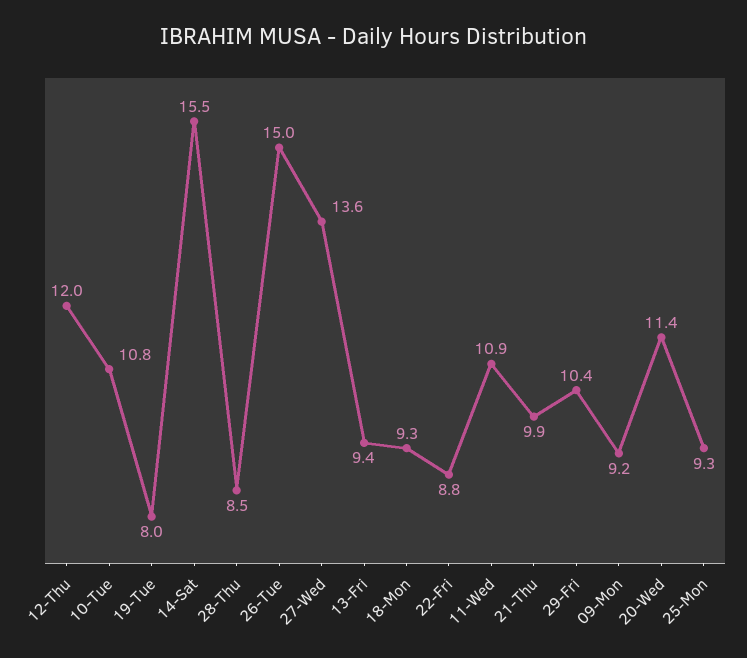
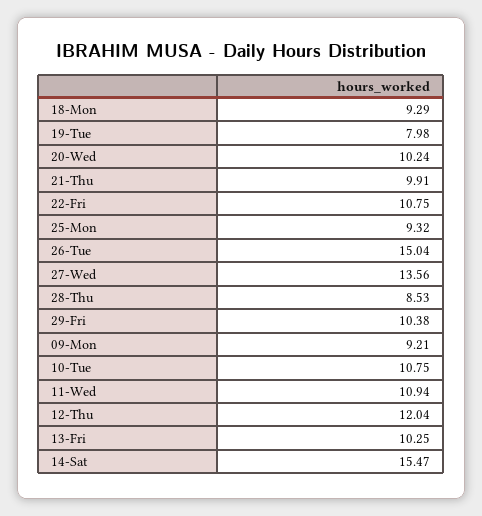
  {
    "12-Thu": 12.04,
    "10-Tue": 10.75,
    "19-Tue": 7.98,
    "14-Sat": 15.47,
    "28-Thu": 8.53,
    "26-Tue": 15.04,
    "27-Wed": 13.56,
-   "13-Fri": 9.4,
+   "13-Fri": 10.25,
    "18-Mon": 9.29,
-   "22-Fri": 8.8,
+   "22-Fri": 10.75,
    "11-Wed": 10.94,
    "21-Thu": 9.91,
    "29-Fri": 10.38,
    "09-Mon": 9.21,
-   "20-Wed": 11.4,
+   "20-Wed": 10.24,
    "25-Mon": 9.32
  }

